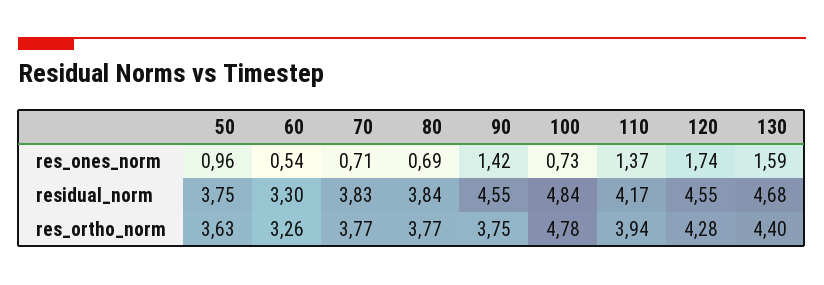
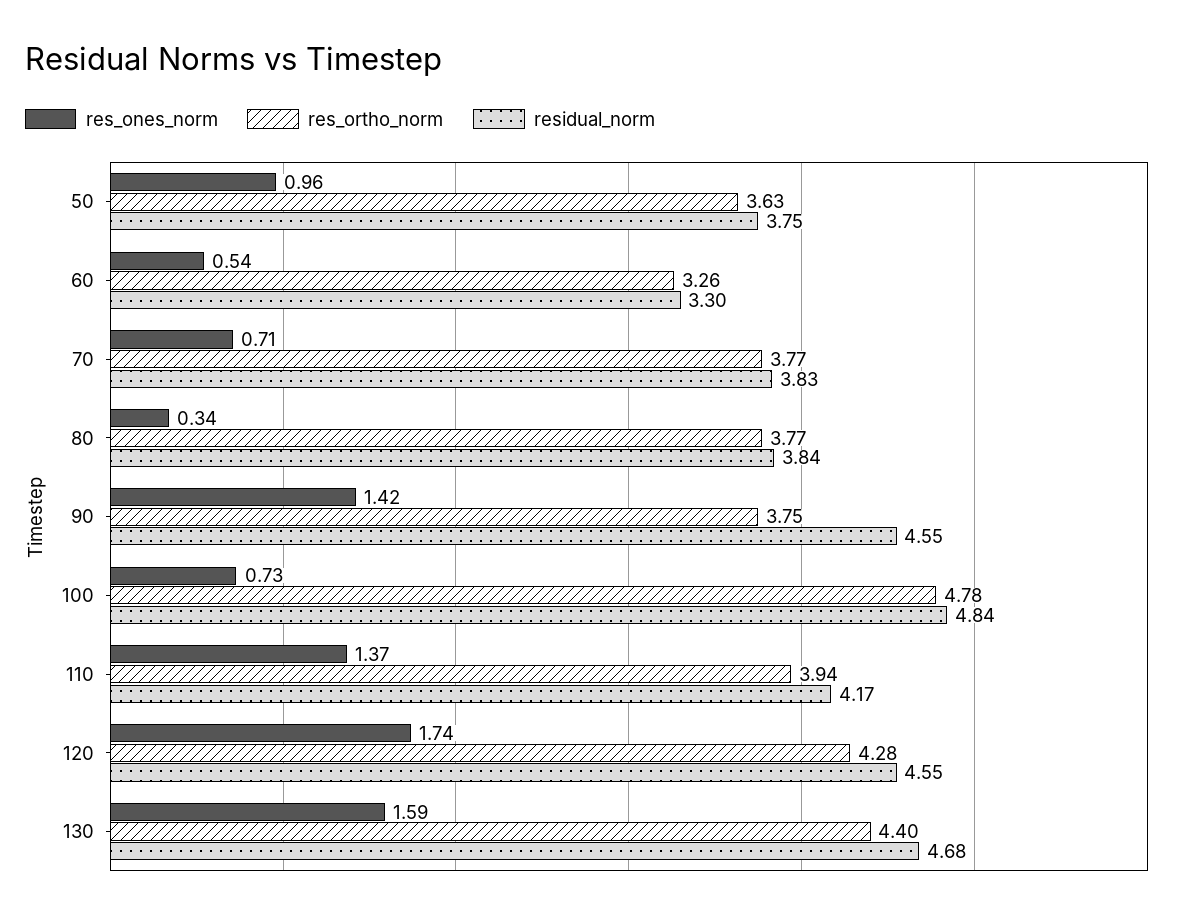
  {
    "res_ones_norm": {
      "50": 0.96,
      "60": 0.54,
      "70": 0.71,
-     "80": 0.69,
+     "80": 0.34,
      "90": 1.42,
      "100": 0.73,
      "110": 1.37,
      "120": 1.74,
      "130": 1.59
    },
    "residual_norm": {
      "50": 3.75,
      "60": 3.3,
      "70": 3.83,
      "80": 3.84,
      "90": 4.55,
      "100": 4.84,
      "110": 4.17,
      "120": 4.55,
      "130": 4.68
    },
    "res_ortho_norm": {
      "50": 3.63,
      "60": 3.26,
      "70": 3.77,
      "80": 3.77,
      "90": 3.75,
      "100": 4.78,
      "110": 3.94,
      "120": 4.28,
      "130": 4.4
    }
  }

